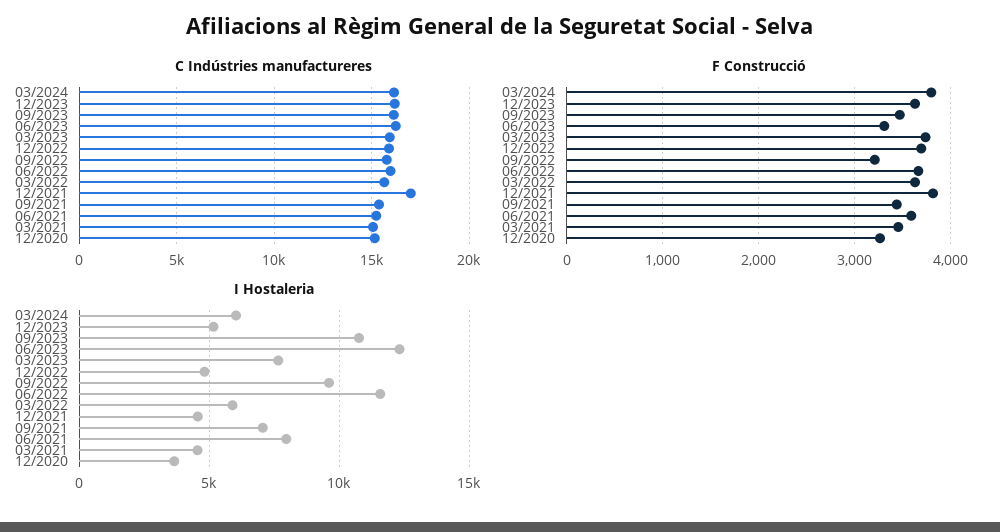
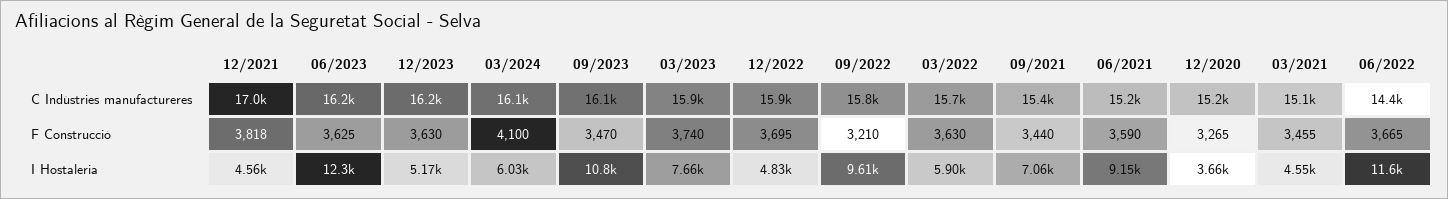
  {
    "C Indústries manufactureres": {
      "03/2024": 16100,
      "12/2023": 16200,
      "09/2023": 16100,
      "06/2023": 16200,
      "03/2023": 15900,
      "12/2022": 15900,
      "09/2022": 15800,
-     "06/2022": 16000,
+     "06/2022": 14400,
      "03/2022": 15700,
      "12/2021": 17000,
      "09/2021": 15400,
      "06/2021": 15200,
      "03/2021": 15100,
      "12/2020": 15200
    },
    "F Construcció": {
-     "03/2024": 3800,
+     "03/2024": 4100,
      "12/2023": 3630,
      "09/2023": 3470,
-     "06/2023": 3300,
+     "06/2023": 3625,
      "03/2023": 3740,
      "12/2022": 3695,
      "09/2022": 3210,
      "06/2022": 3665,
      "03/2022": 3630,
      "12/2021": 3818,
      "09/2021": 3440,
      "06/2021": 3590,
      "03/2021": 3455,
      "12/2020": 3265
    },
    "I Hostaleria": {
      "03/2024": 6030,
      "12/2023": 5170,
      "09/2023": 10800,
      "06/2023": 12300,
      "03/2023": 7660,
      "12/2022": 4830,
      "09/2022": 9610,
      "06/2022": 11600,
      "03/2022": 5900,
      "12/2021": 4560,
      "09/2021": 7060,
-     "06/2021": 8000,
+     "06/2021": 9150,
      "03/2021": 4550,
      "12/2020": 3660
    }
  }

